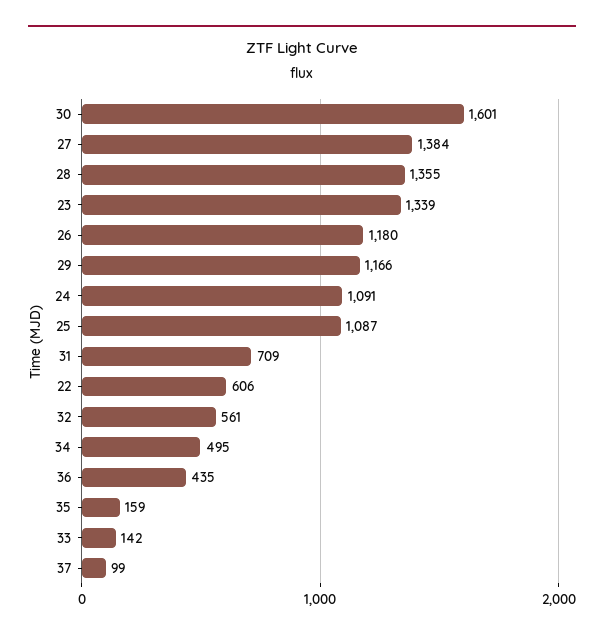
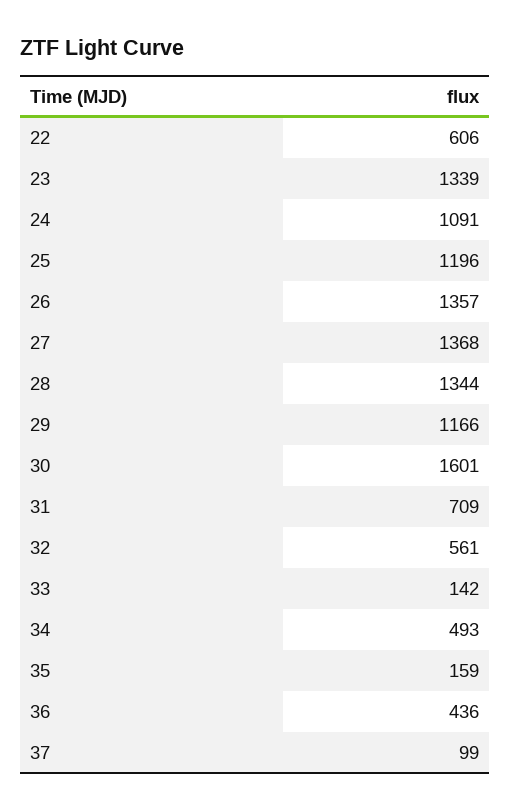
  {
    "30": 1601,
-   "27": 1384,
+   "27": 1368,
-   "28": 1355,
+   "28": 1344,
    "23": 1339,
-   "26": 1180,
+   "26": 1357,
    "29": 1166,
    "24": 1091,
-   "25": 1087,
+   "25": 1196,
    "31": 709,
    "22": 606,
    "32": 561,
-   "34": 495,
+   "34": 493,
-   "36": 435,
+   "36": 436,
    "35": 159,
    "33": 142,
    "37": 99
  }

